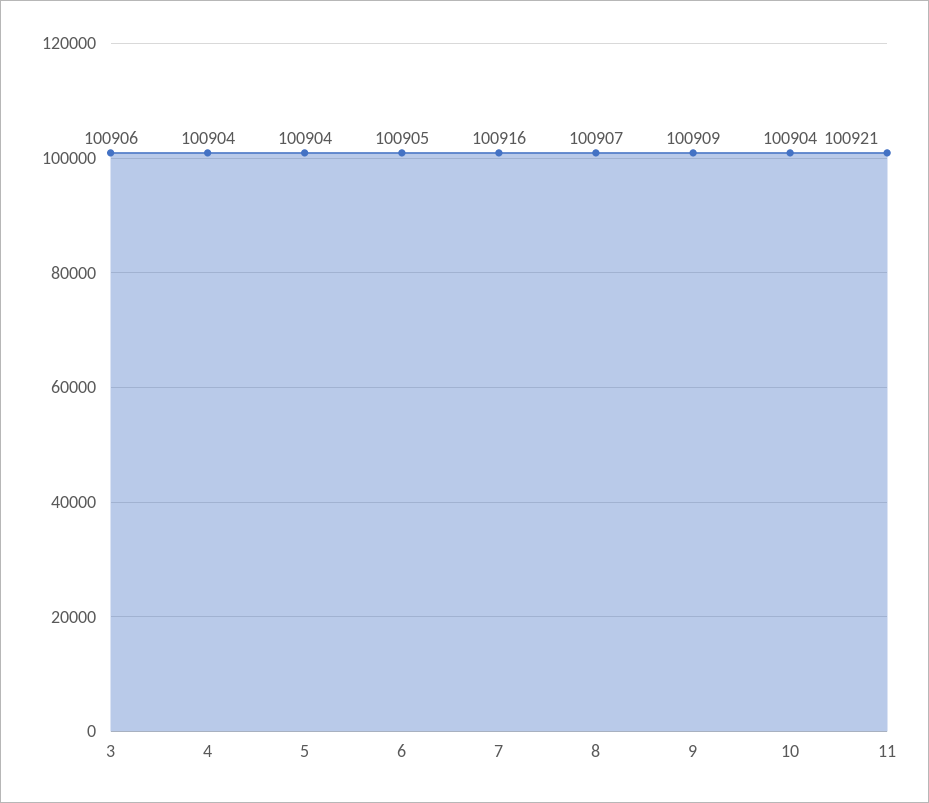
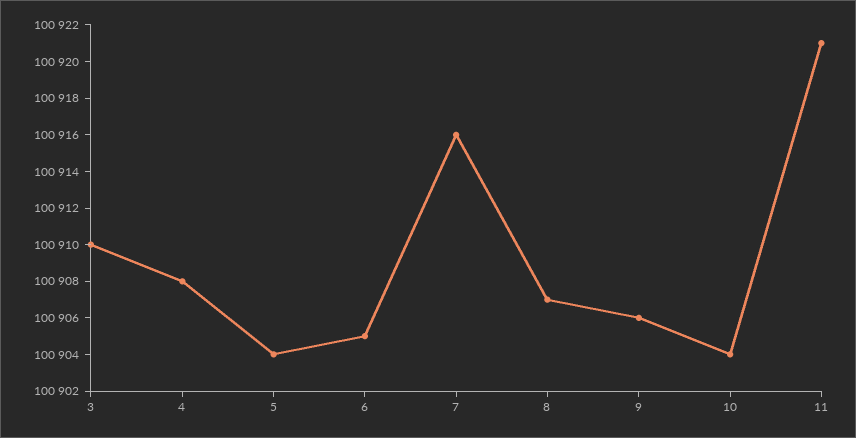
  {
-   "3": 100906,
+   "3": 100910,
-   "4": 100904,
+   "4": 100908,
    "5": 100904,
    "6": 100905,
    "7": 100916,
    "8": 100907,
-   "9": 100909,
+   "9": 100906,
    "10": 100904,
    "11": 100921
  }

